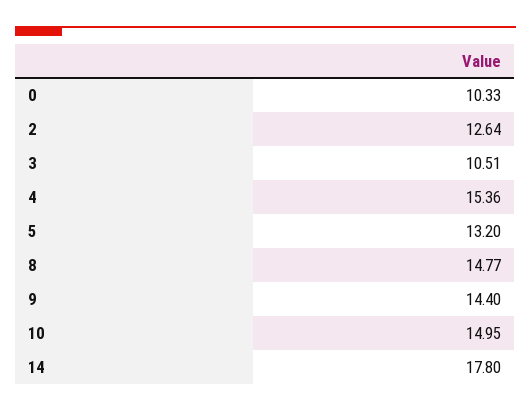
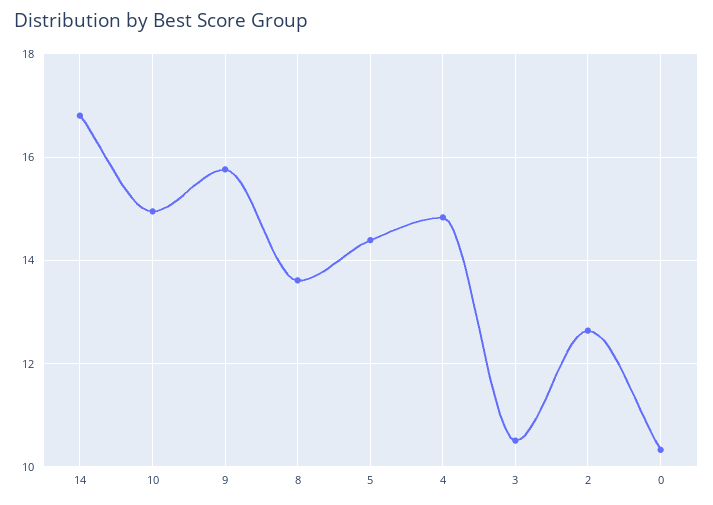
  {
    "0": 10.33,
    "2": 12.64,
    "3": 10.51,
-   "4": 15.36,
+   "4": 14.8,
-   "5": 13.2,
+   "5": 14.4,
-   "8": 14.77,
+   "8": 13.6,
-   "9": 14.4,
+   "9": 15.8,
    "10": 14.95,
-   "14": 17.8
+   "14": 16.8
  }

